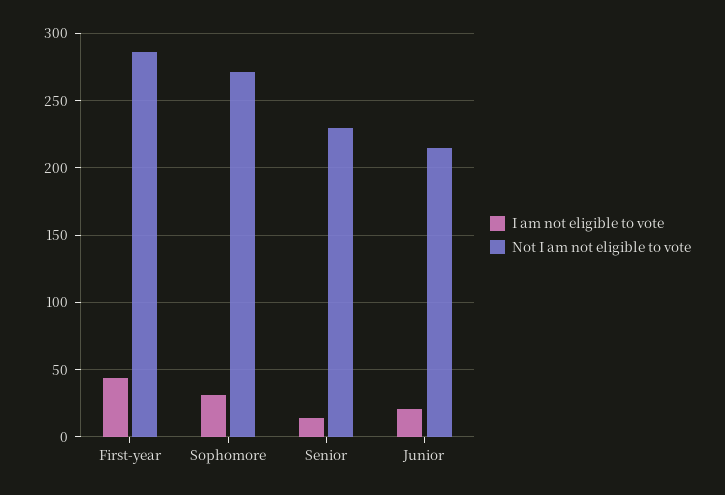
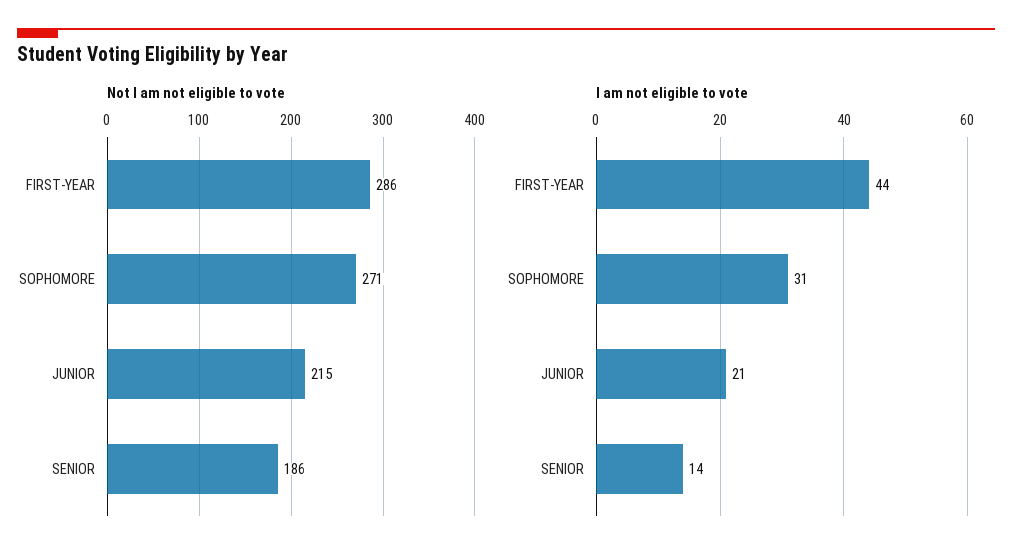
  {
    "I am not eligible to vote": {
      "First-year": 44,
      "Sophomore": 31,
      "Senior": 14,
      "Junior": 21
    },
    "Not I am not eligible to vote": {
      "First-year": 286,
      "Sophomore": 271,
-     "Senior": 230,
+     "Senior": 186,
      "Junior": 215
    }
  }

